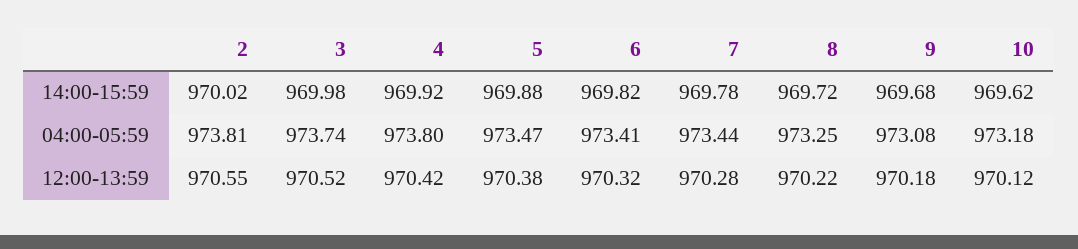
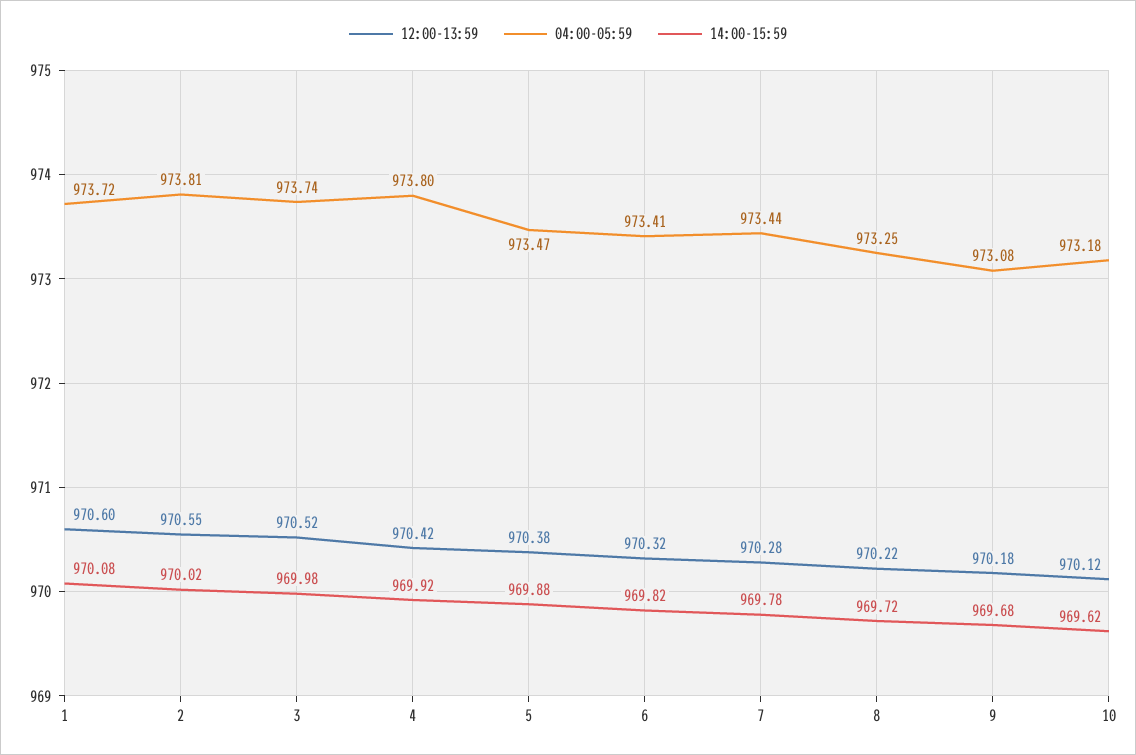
  {
    "14:00-15:59": {
      "2": 970.02,
      "3": 969.98,
      "4": 969.92,
      "5": 969.88,
      "6": 969.82,
      "7": 969.78,
      "8": 969.72,
      "9": 969.68,
-     "10": 969.62
+     "10": 969.62,
+     "1": 970.08
    },
    "04:00-05:59": {
      "2": 973.81,
      "3": 973.74,
      "4": 973.8,
      "5": 973.47,
      "6": 973.41,
      "7": 973.44,
      "8": 973.25,
      "9": 973.08,
-     "10": 973.18
+     "10": 973.18,
+     "1": 973.72
    },
    "12:00-13:59": {
      "2": 970.55,
      "3": 970.52,
      "4": 970.42,
      "5": 970.38,
      "6": 970.32,
      "7": 970.28,
      "8": 970.22,
      "9": 970.18,
-     "10": 970.12
+     "10": 970.12,
+     "1": 970.6
    }
  }

